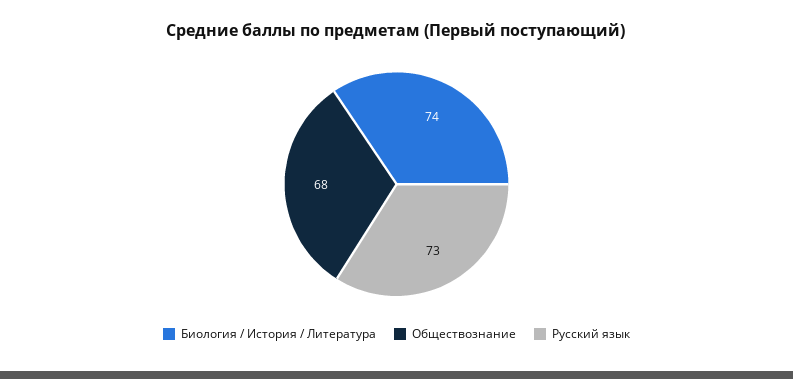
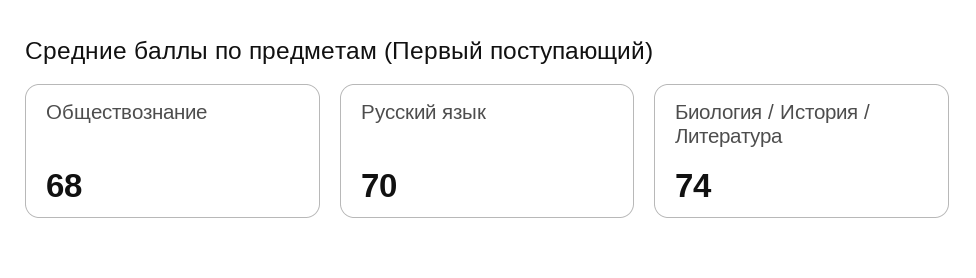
  {
    "Биология / История / Литература": 74,
    "Обществознание": 68,
-   "Русский язык": 73
+   "Русский язык": 70
  }

